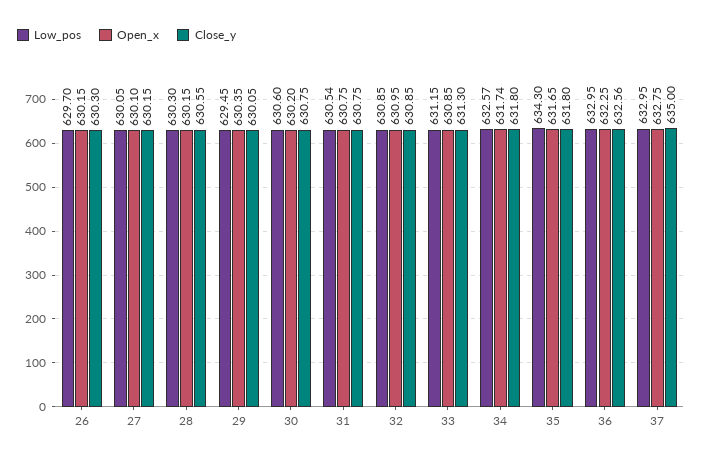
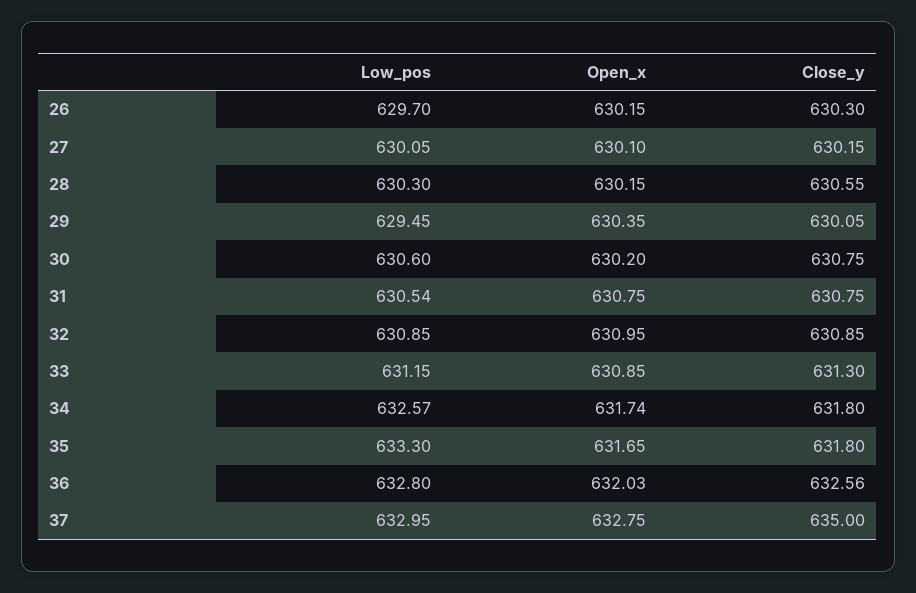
  {
    "Low_pos": {
      "26": 629.7,
      "27": 630.05,
      "28": 630.3,
      "29": 629.45,
      "30": 630.6,
      "31": 630.54,
      "32": 630.85,
      "33": 631.15,
      "34": 632.57,
-     "35": 634.3,
+     "35": 633.3,
-     "36": 632.95,
+     "36": 632.8,
      "37": 632.95
    },
    "Open_x": {
      "26": 630.15,
      "27": 630.1,
      "28": 630.15,
      "29": 630.35,
      "30": 630.2,
      "31": 630.75,
      "32": 630.95,
      "33": 630.85,
      "34": 631.74,
      "35": 631.65,
-     "36": 632.25,
+     "36": 632.03,
      "37": 632.75
    },
    "Close_y": {
      "26": 630.3,
      "27": 630.15,
      "28": 630.55,
      "29": 630.05,
      "30": 630.75,
      "31": 630.75,
      "32": 630.85,
      "33": 631.3,
      "34": 631.8,
      "35": 631.8,
      "36": 632.56,
      "37": 635
    }
  }

